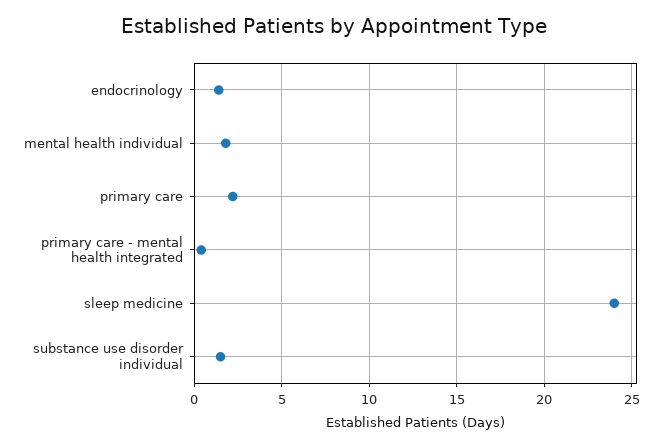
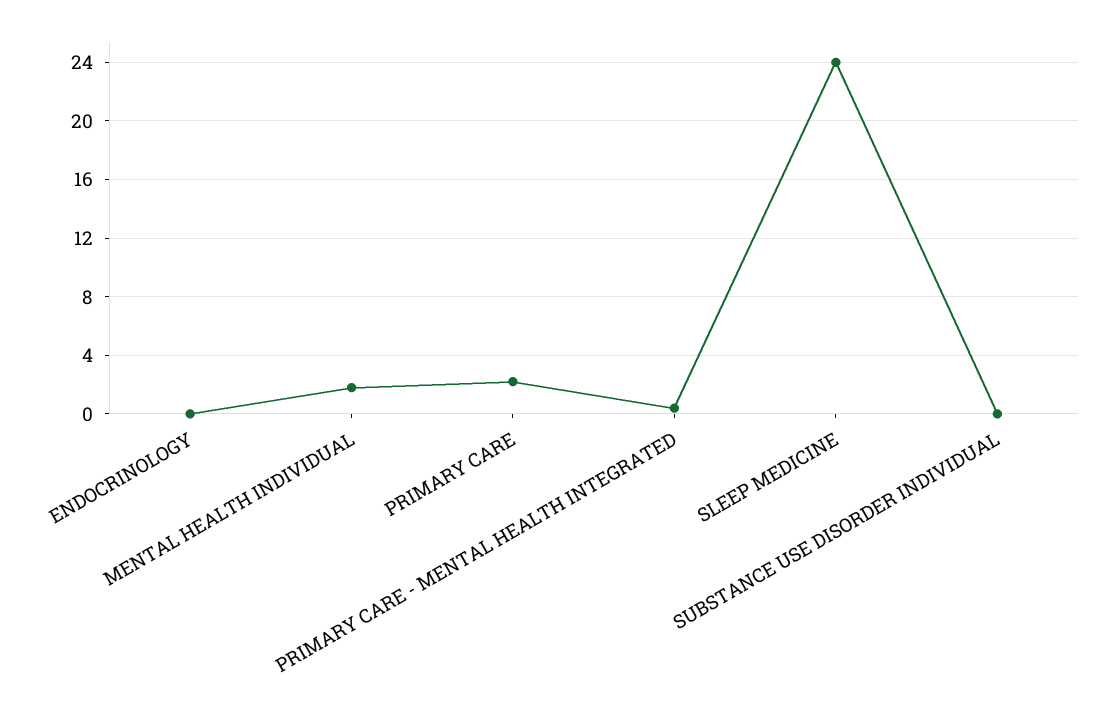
  {
-   "endocrinology": 1.5,
+   "endocrinology": 0,
    "mental health individual": 2,
    "primary care": 2,
    "primary care - mental health integrated": 0.5,
    "sleep medicine": 24,
-   "substance use disorder individual": 1.5
+   "substance use disorder individual": 0
  }

